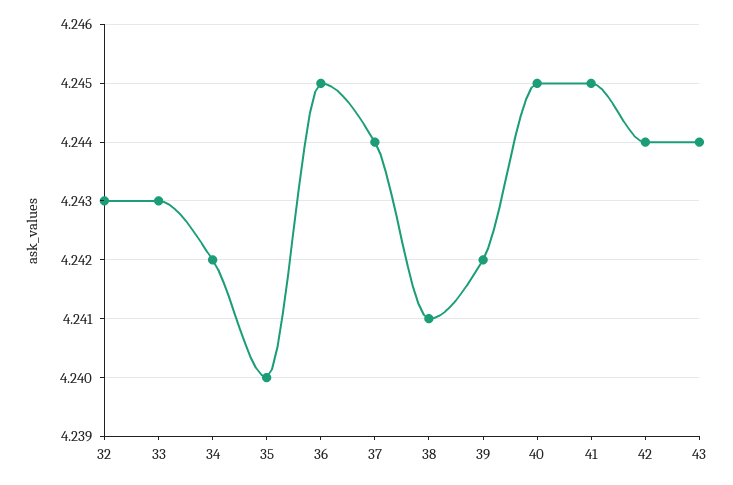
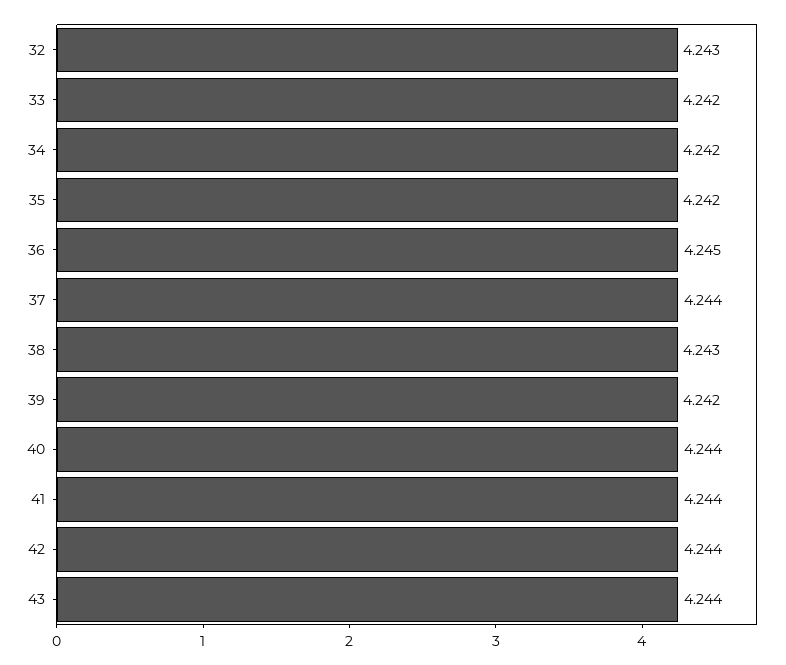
  {
    "32": 4.243,
-   "33": 4.243,
+   "33": 4.242,
    "34": 4.242,
-   "35": 4.24,
+   "35": 4.242,
    "36": 4.245,
    "37": 4.244,
-   "38": 4.241,
+   "38": 4.243,
    "39": 4.242,
-   "40": 4.245,
+   "40": 4.244,
-   "41": 4.245,
+   "41": 4.244,
    "42": 4.244,
    "43": 4.244
  }

